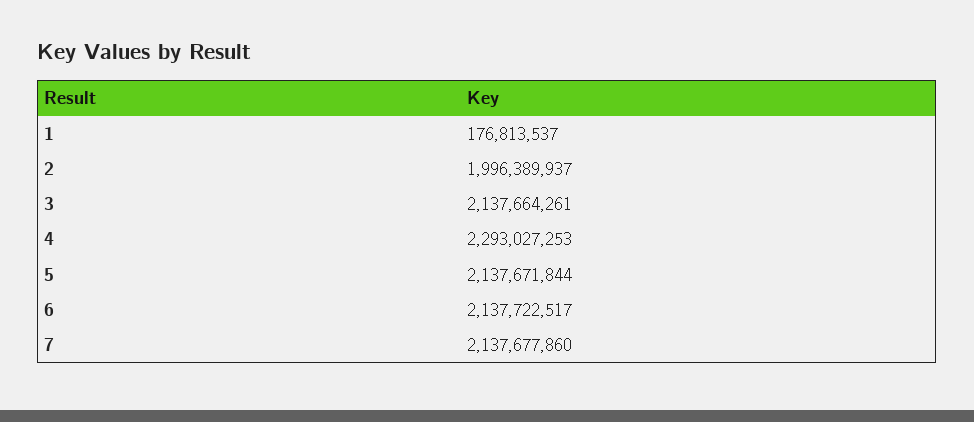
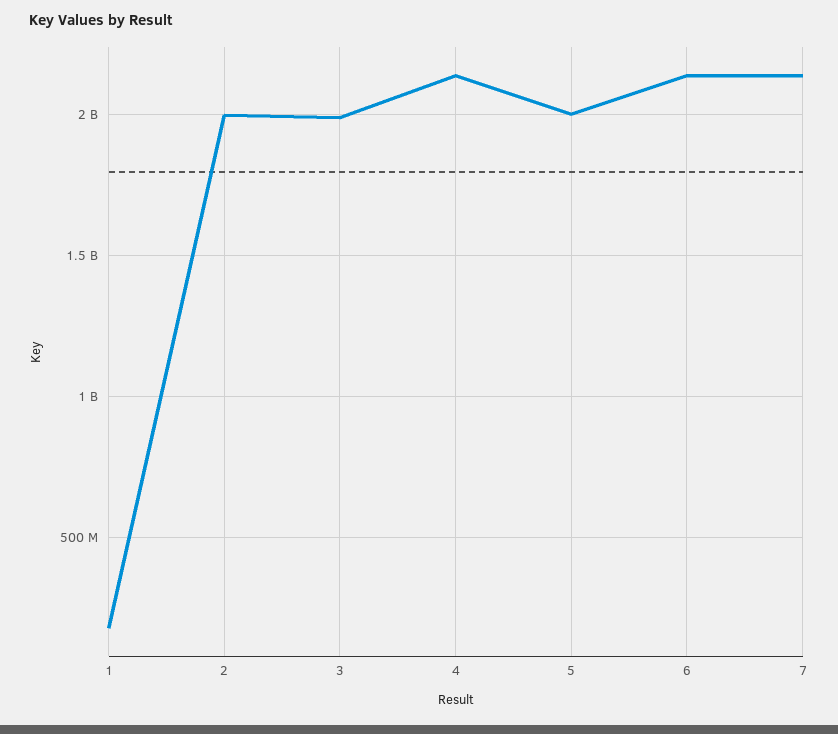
  {
    "1": 176813537,
    "2": 1996389937,
-   "3": 2137664261,
+   "3": 2000000000,
-   "4": 2293027253,
+   "4": 2150000000,
-   "5": 2137671844,
+   "5": 2000000000,
    "6": 2137722517,
    "7": 2137677860
  }

